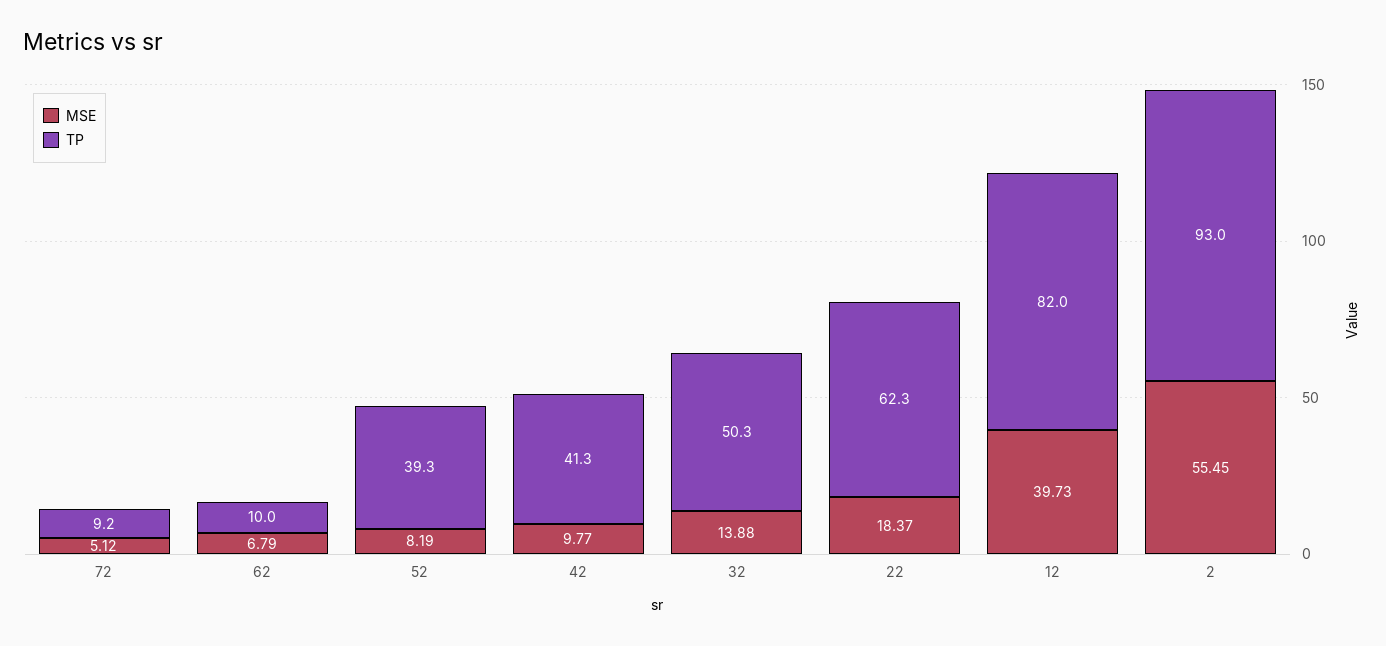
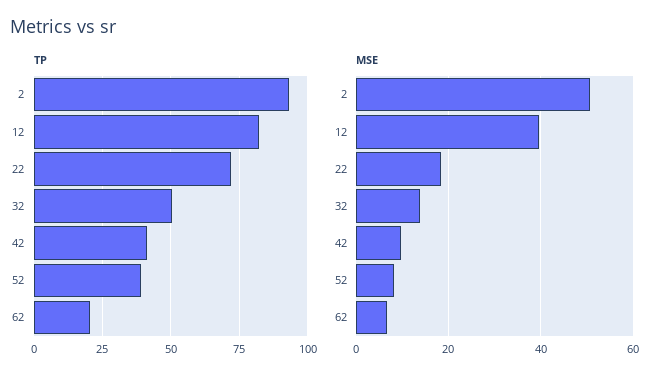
  {
    "MSE": {
-     "72": 5.12,
      "62": 6.79,
      "52": 8.19,
      "42": 9.77,
      "32": 13.88,
      "22": 18.37,
      "12": 39.73,
-     "2": 55.45
+     "2": 50
    },
    "TP": {
-     "72": 9.2,
-     "62": 10,
+     "62": 20,
      "52": 39.3,
      "42": 41.3,
      "32": 50.3,
-     "22": 62.3,
+     "22": 72.5,
      "12": 82,
      "2": 93
    }
  }

